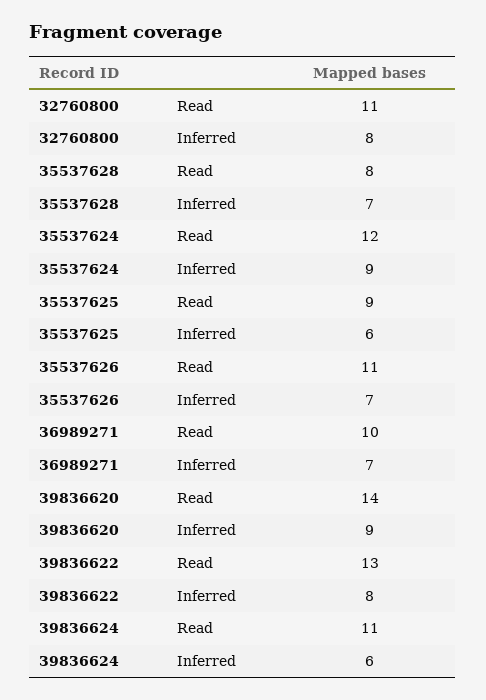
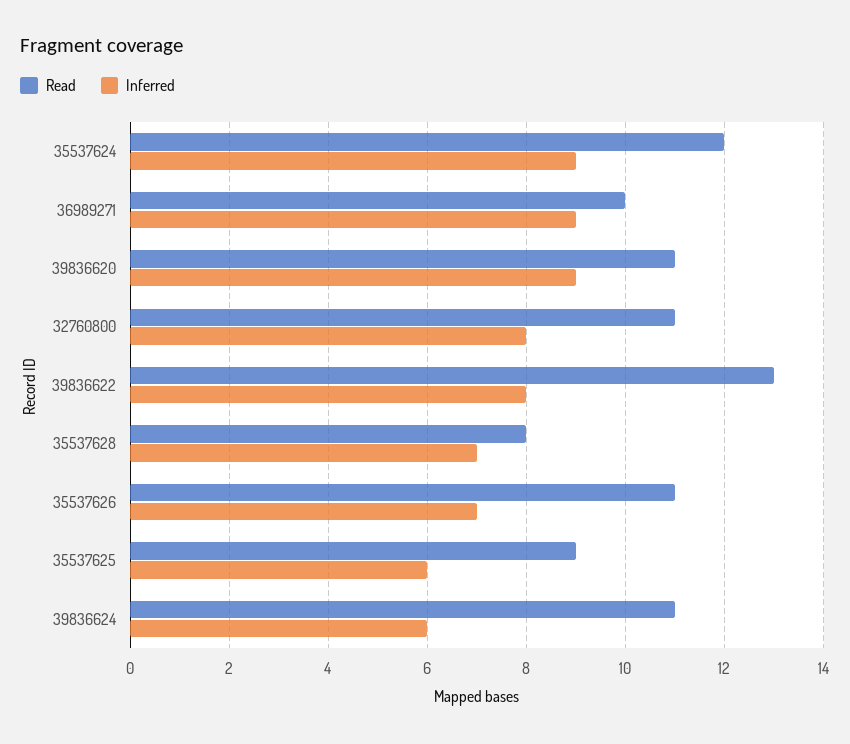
  {
    "Read": {
      "32760800": 11,
      "35537628": 8,
      "35537624": 12,
      "35537625": 9,
      "35537626": 11,
      "36989271": 10,
-     "39836620": 14,
+     "39836620": 11,
      "39836622": 13,
      "39836624": 11
    },
    "Inferred": {
      "32760800": 8,
      "35537628": 7,
      "35537624": 9,
      "35537625": 6,
      "35537626": 7,
-     "36989271": 7,
+     "36989271": 9,
      "39836620": 9,
      "39836622": 8,
      "39836624": 6
    }
  }

